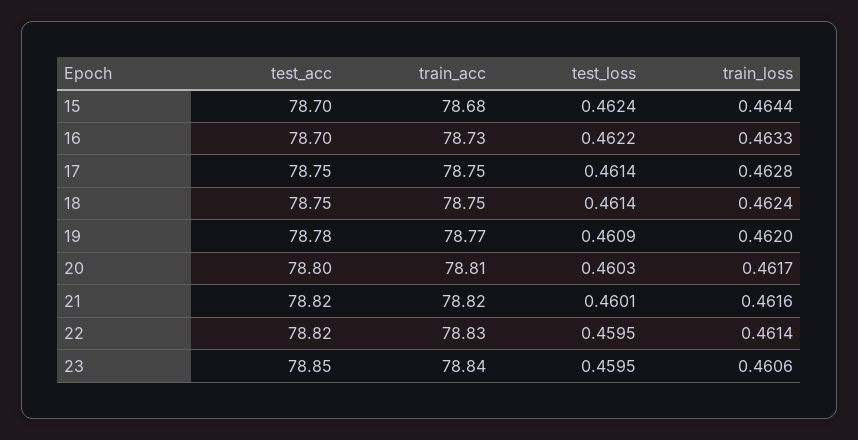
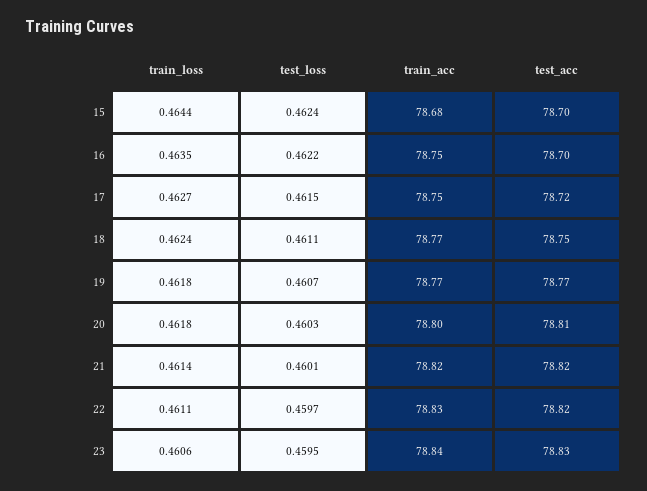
  {
    "test_acc": {
      "15": 78.7,
      "16": 78.7,
-     "17": 78.75,
+     "17": 78.72,
      "18": 78.75,
-     "19": 78.78,
+     "19": 78.77,
-     "20": 78.8,
+     "20": 78.81,
      "21": 78.82,
      "22": 78.82,
-     "23": 78.85
+     "23": 78.83
    },
    "train_acc": {
      "15": 78.68,
-     "16": 78.73,
+     "16": 78.75,
      "17": 78.75,
-     "18": 78.75,
+     "18": 78.77,
      "19": 78.77,
-     "20": 78.81,
+     "20": 78.8,
      "21": 78.82,
      "22": 78.83,
      "23": 78.84
    },
    "test_loss": {
      "15": 0.4624,
      "16": 0.4622,
-     "17": 0.4614,
+     "17": 0.4615,
-     "18": 0.4614,
+     "18": 0.4611,
-     "19": 0.4609,
+     "19": 0.4607,
      "20": 0.4603,
      "21": 0.4601,
-     "22": 0.4595,
+     "22": 0.4597,
      "23": 0.4595
    },
    "train_loss": {
      "15": 0.4644,
-     "16": 0.4633,
+     "16": 0.4635,
-     "17": 0.4628,
+     "17": 0.4627,
      "18": 0.4624,
-     "19": 0.462,
+     "19": 0.4618,
-     "20": 0.4617,
+     "20": 0.4618,
-     "21": 0.4616,
+     "21": 0.4614,
-     "22": 0.4614,
+     "22": 0.4611,
      "23": 0.4606
    }
  }

